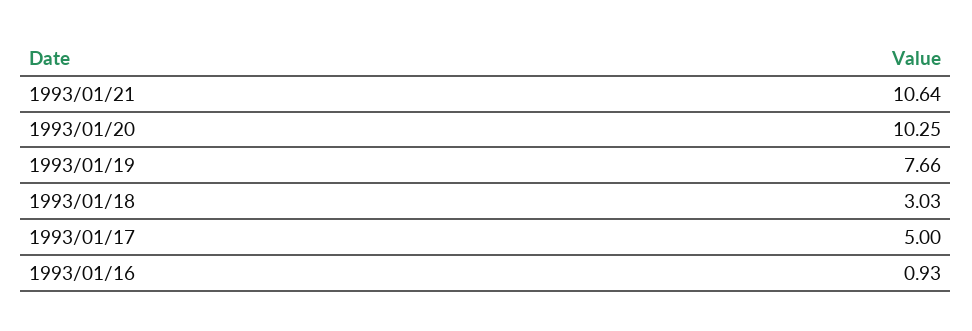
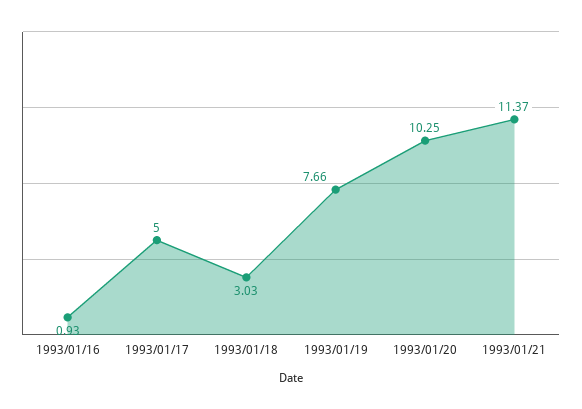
  {
-   "1993/01/21": 10.64,
+   "1993/01/21": 11.37,
    "1993/01/20": 10.25,
    "1993/01/19": 7.66,
    "1993/01/18": 3.03,
    "1993/01/17": 5,
    "1993/01/16": 0.93
  }

